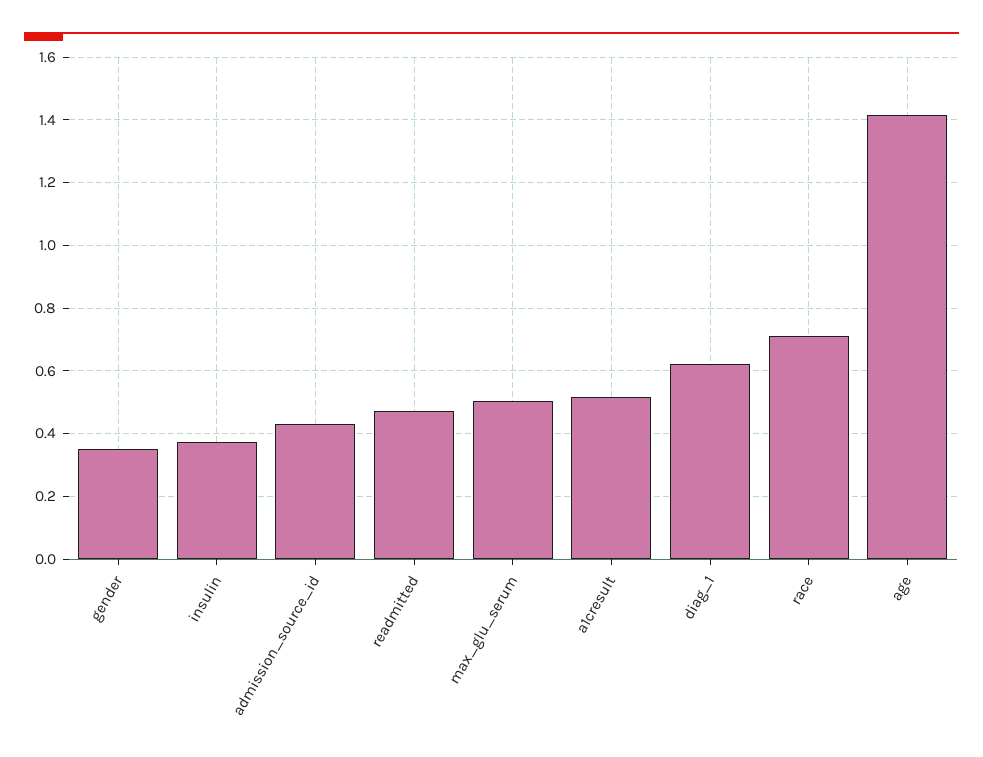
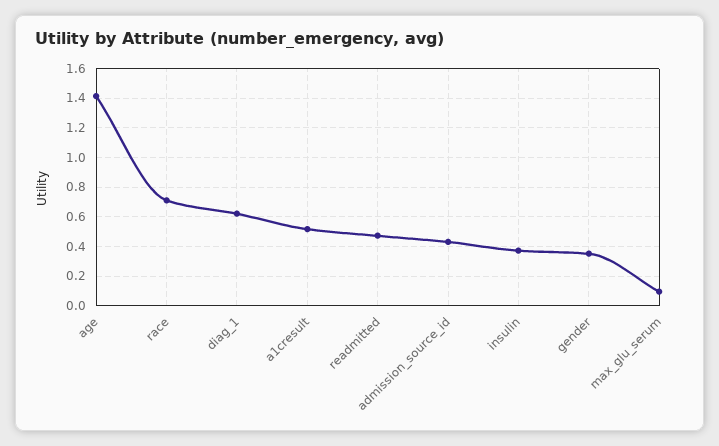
  {
    "gender": 0.36,
    "insulin": 0.38,
    "admission_source_id": 0.44,
    "readmitted": 0.48,
-   "max_glu_serum": 0.5,
+   "max_glu_serum": 0.1,
    "a1cresult": 0.52,
    "diag_1": 0.62,
    "race": 0.72,
    "age": 1.42
  }

